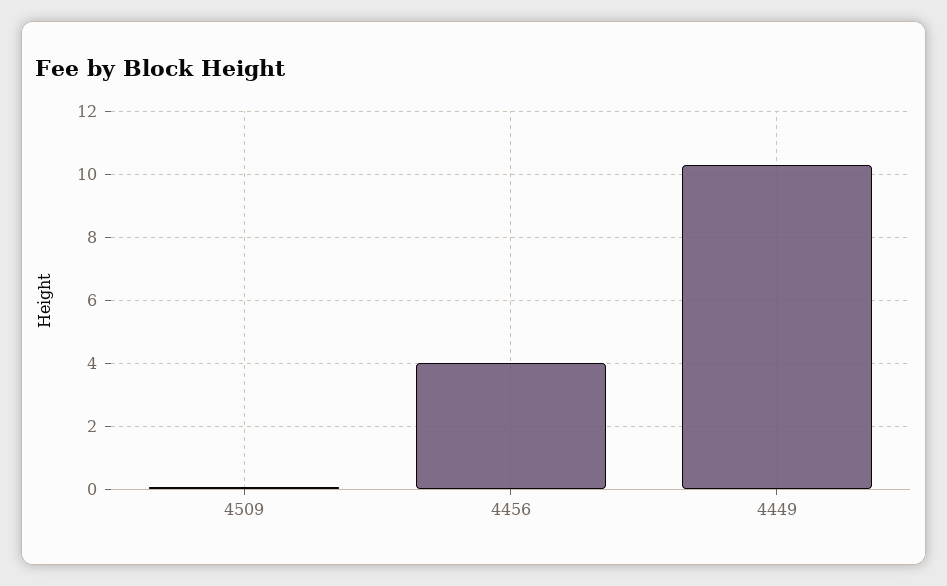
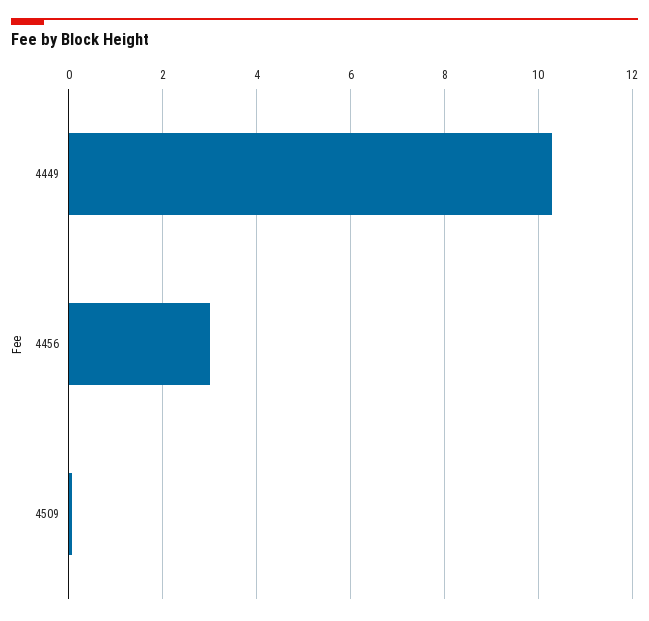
  {
    "4509": 0,
-   "4456": 4,
+   "4456": 3,
    "4449": 10.2
  }

